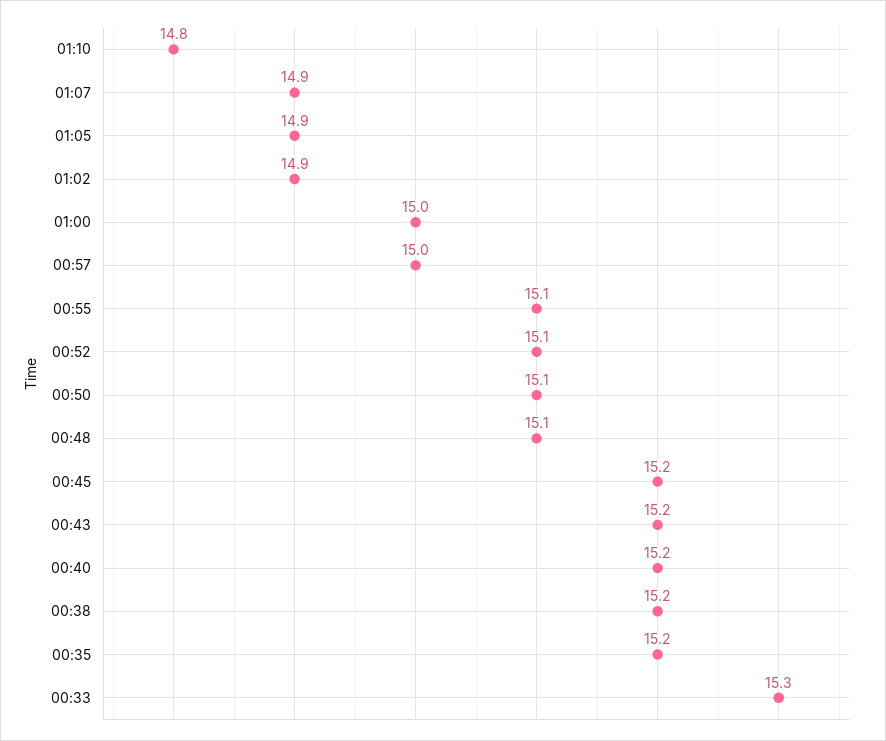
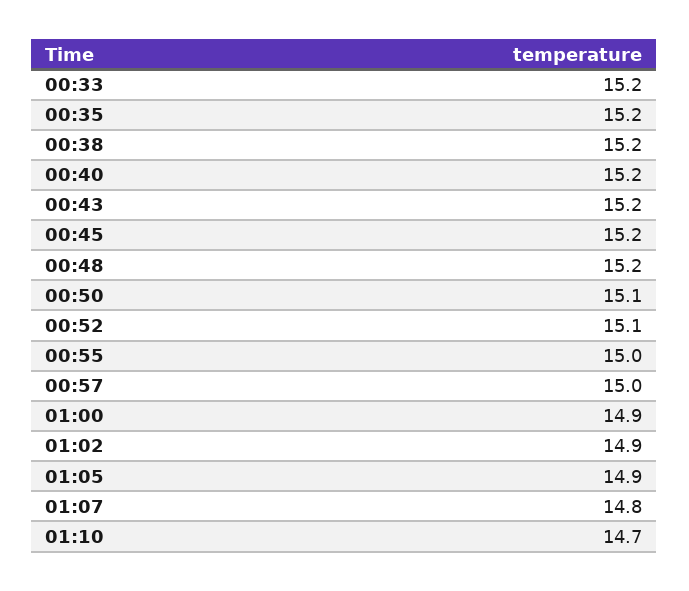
  {
-   "01:10": 14.8,
+   "01:10": 14.7,
-   "01:07": 14.9,
+   "01:07": 14.8,
    "01:05": 14.9,
    "01:02": 14.9,
-   "01:00": 15,
+   "01:00": 14.9,
    "00:57": 15,
-   "00:55": 15.1,
+   "00:55": 15,
    "00:52": 15.1,
    "00:50": 15.1,
-   "00:48": 15.1,
+   "00:48": 15.2,
    "00:45": 15.2,
    "00:43": 15.2,
    "00:40": 15.2,
    "00:38": 15.2,
    "00:35": 15.2,
-   "00:33": 15.3
+   "00:33": 15.2
  }

